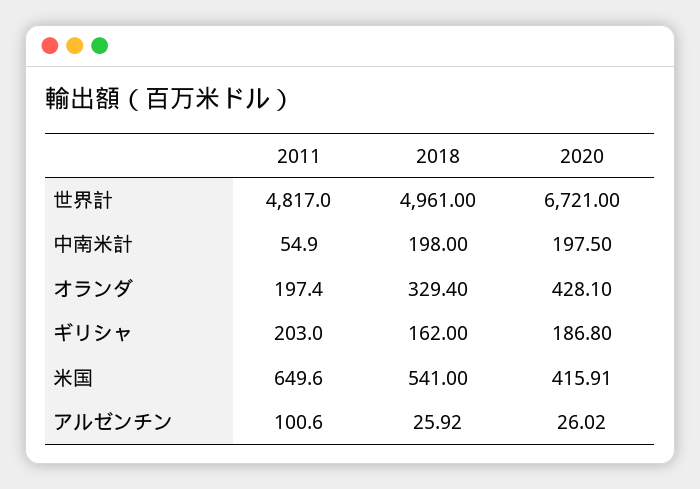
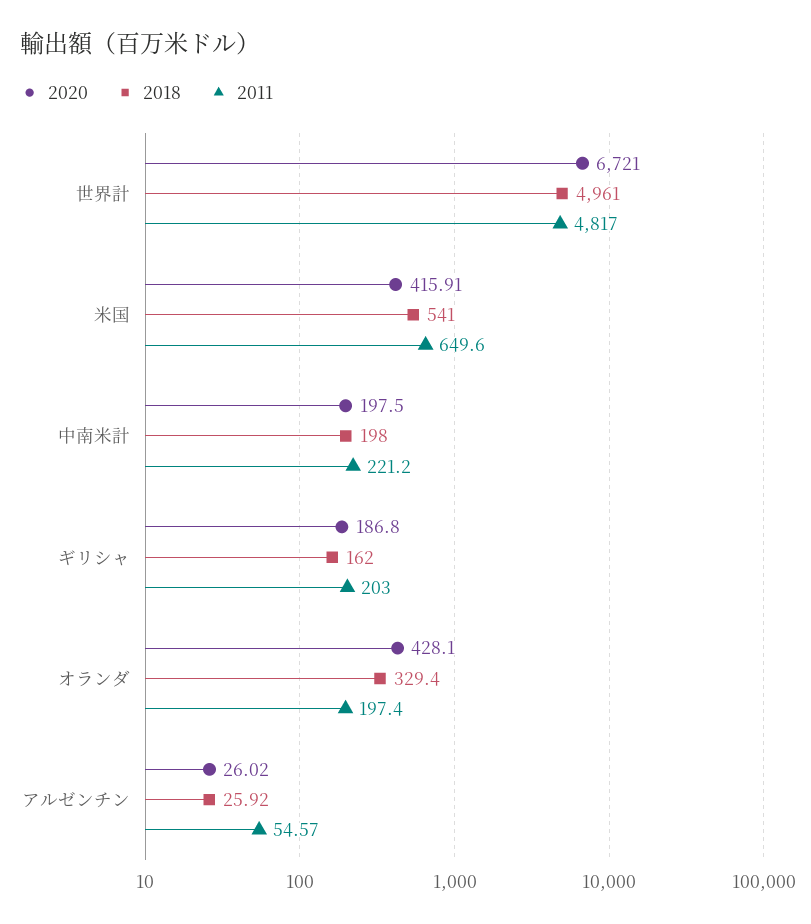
  {
    "2011": {
      "世界計": 4817,
-     "中南米計": 54.9,
+     "中南米計": 221.2,
      "オランダ": 197.4,
      "ギリシャ": 203,
      "米国": 649.6,
-     "アルゼンチン": 100.6
+     "アルゼンチン": 54.57
    },
    "2018": {
      "世界計": 4961,
      "中南米計": 198,
      "オランダ": 329.4,
      "ギリシャ": 162,
      "米国": 541,
      "アルゼンチン": 25.92
    },
    "2020": {
      "世界計": 6721,
      "中南米計": 197.5,
      "オランダ": 428.1,
      "ギリシャ": 186.8,
      "米国": 415.91,
      "アルゼンチン": 26.02
    }
  }

